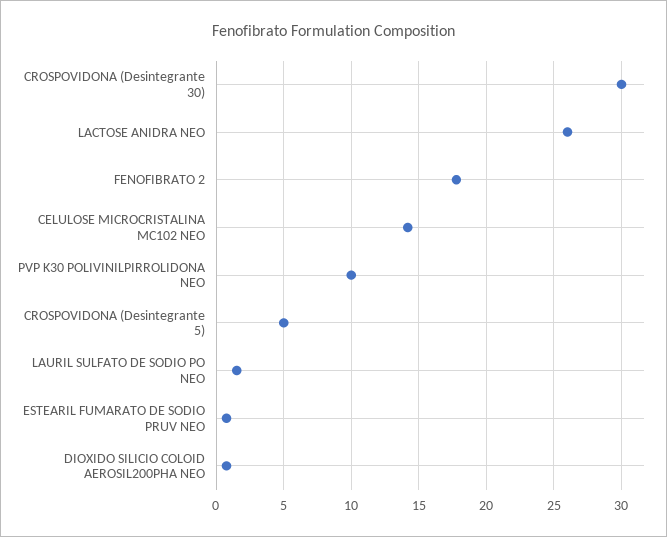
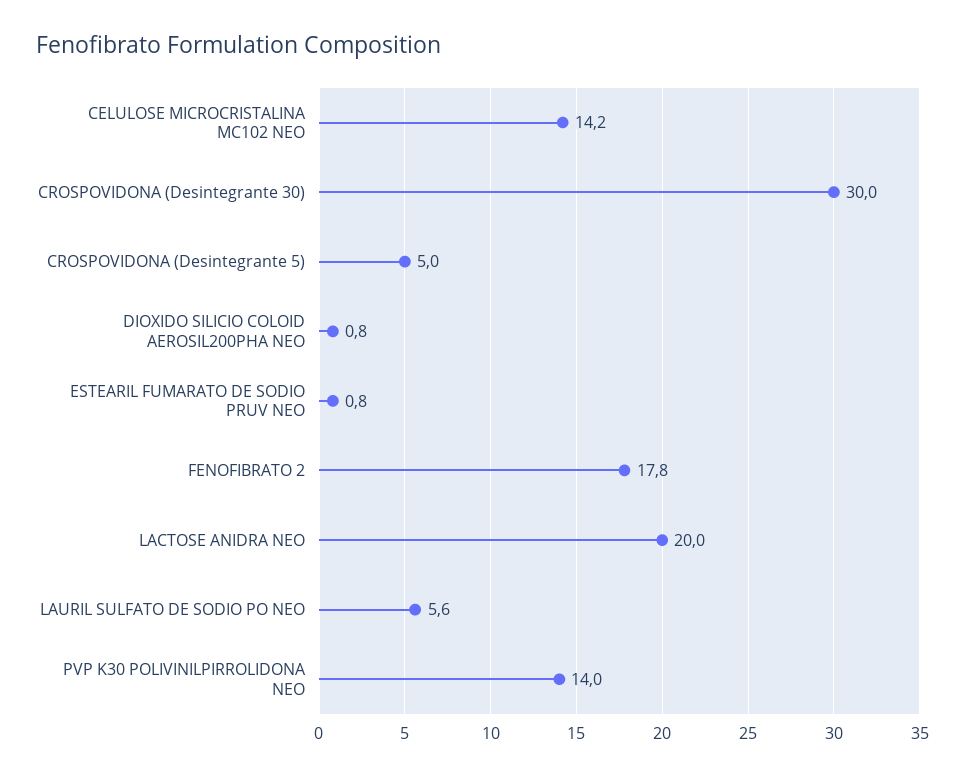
  {
    "CROSPOVIDONA (Desintegrante 30)": 30,
-   "LACTOSE ANIDRA NEO": 26,
+   "LACTOSE ANIDRA NEO": 20,
    "FENOFIBRATO 2": 17.8,
    "CELULOSE MICROCRISTALINA MC102 NEO": 14.2,
-   "PVP K30 POLIVINILPIRROLIDONA NEO": 10,
+   "PVP K30 POLIVINILPIRROLIDONA NEO": 14,
    "CROSPOVIDONA (Desintegrante 5)": 5,
-   "LAURIL SULFATO DE SODIO PO NEO": 1.5,
+   "LAURIL SULFATO DE SODIO PO NEO": 5.6,
    "ESTEARIL FUMARATO DE SODIO PRUV NEO": 0.8,
    "DIOXIDO SILICIO COLOID AEROSIL200PHA NEO": 0.8
  }

